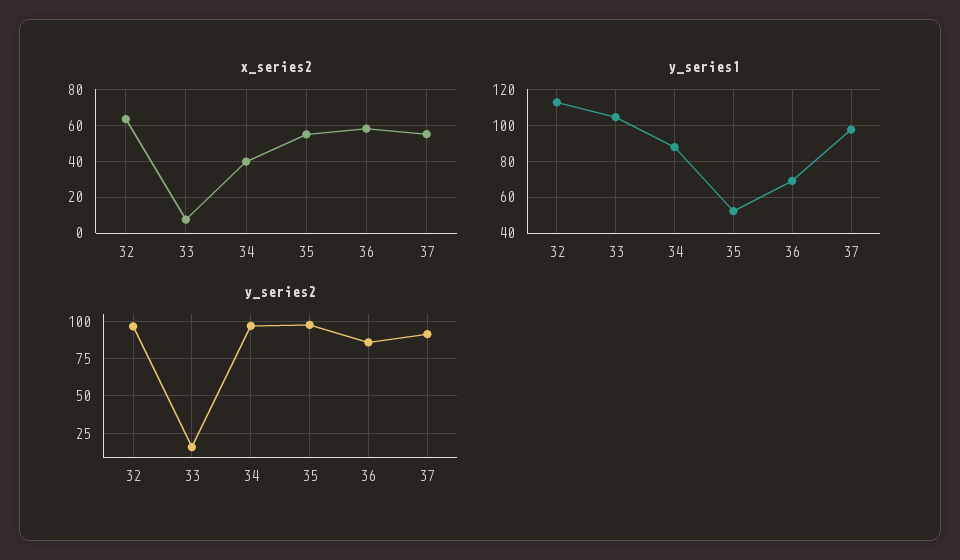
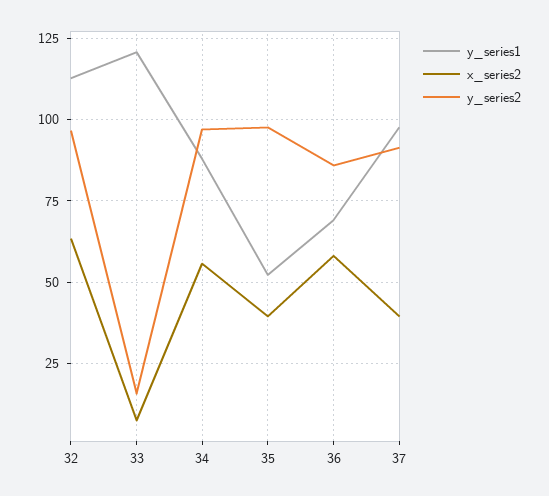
  {
    "x_series2": {
      "32": 62.5,
      "33": 7.5,
-     "34": 40,
+     "34": 55,
-     "35": 55,
+     "35": 40,
      "36": 57.5,
-     "37": 55
+     "37": 40
    },
    "y_series1": {
      "32": 112.5,
-     "33": 105,
+     "33": 120,
      "34": 87.5,
      "35": 52.5,
      "36": 70,
      "37": 97.5
    },
    "y_series2": {
      "32": 97.5,
      "33": 15,
      "34": 97.5,
      "35": 97.5,
      "36": 85,
      "37": 92.5
    }
  }

